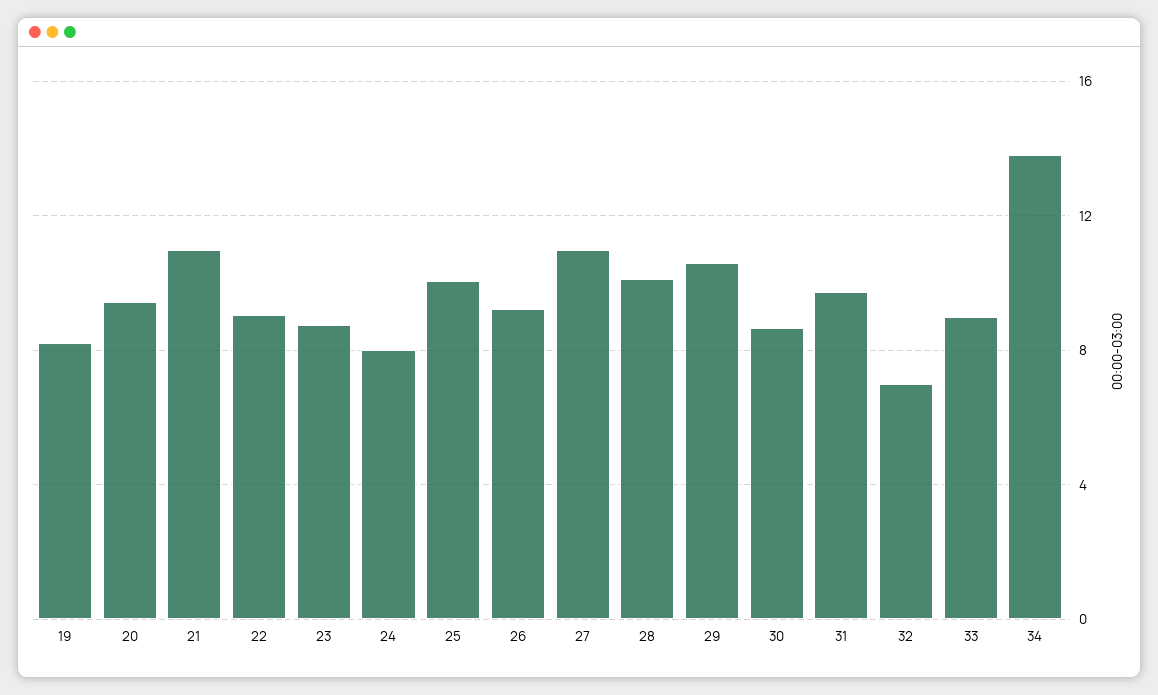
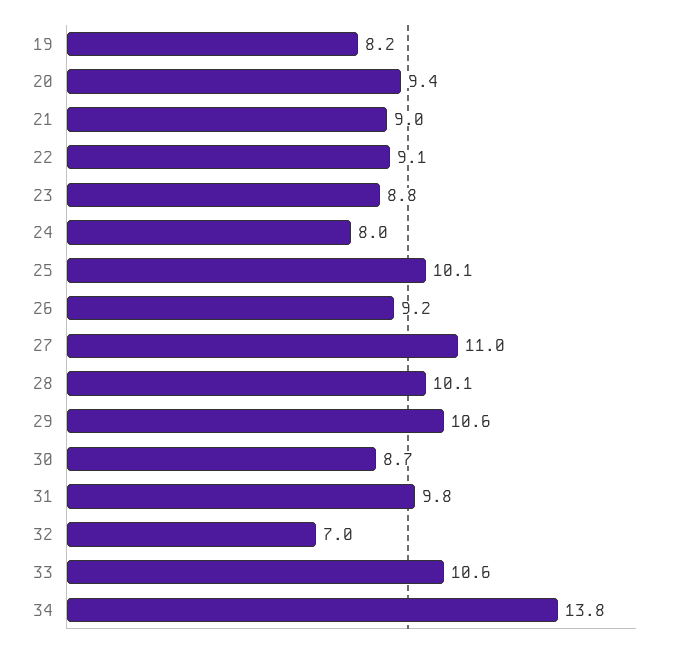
  {
    "19": 8.2,
    "20": 9.4,
-   "21": 11,
+   "21": 9,
    "22": 9.1,
    "23": 8.8,
    "24": 8,
    "25": 10.1,
    "26": 9.2,
    "27": 11,
    "28": 10.1,
    "29": 10.6,
    "30": 8.7,
    "31": 9.8,
    "32": 7,
-   "33": 9,
+   "33": 10.6,
    "34": 13.8
  }

